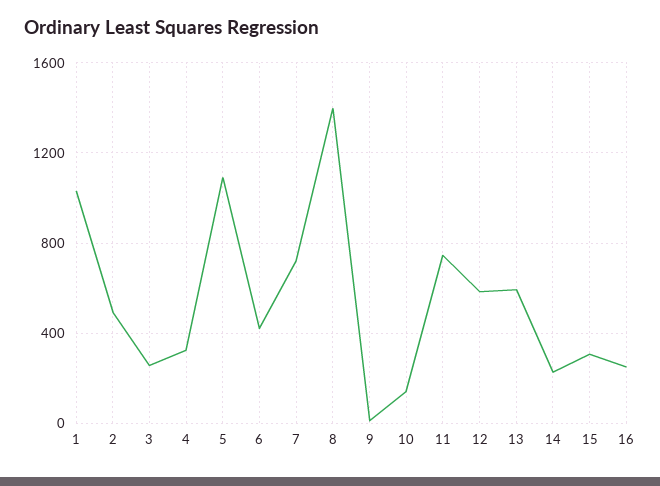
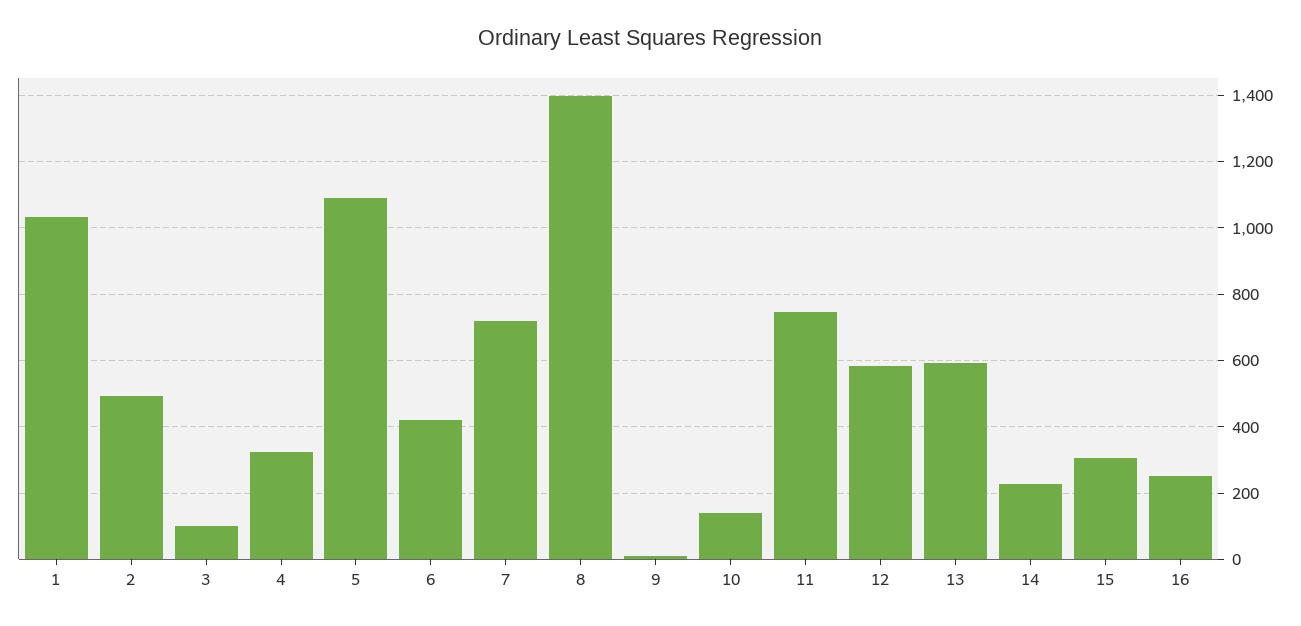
  {
    "1": 1040,
    "2": 500,
-   "3": 250,
+   "3": 100,
    "4": 320,
    "5": 1100,
    "6": 420,
    "7": 720,
    "8": 1400,
    "9": 20,
    "10": 140,
    "11": 740,
    "12": 580,
    "13": 600,
    "14": 220,
    "15": 300,
    "16": 260
  }

